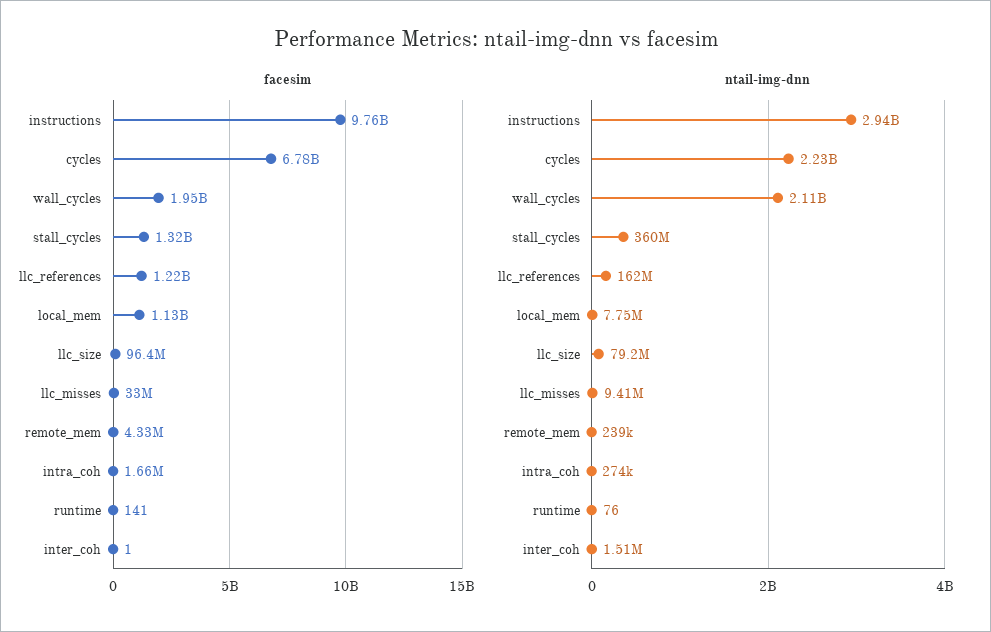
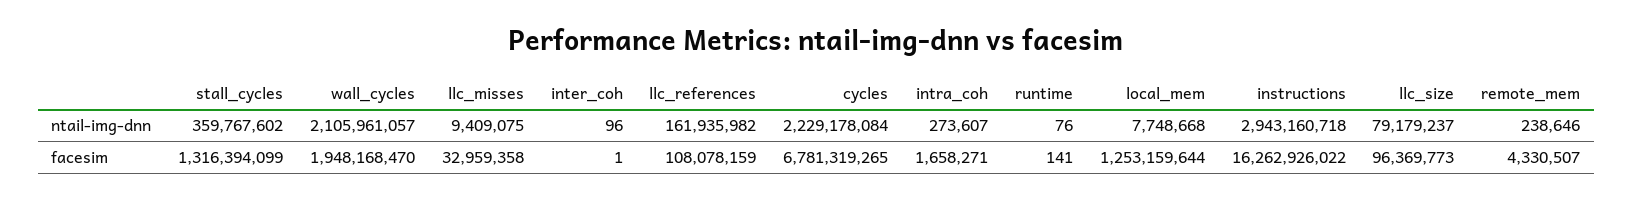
  {
    "facesim": {
-     "instructions": 9760000000,
+     "instructions": 16262926022,
      "cycles": 6781319265,
      "wall_cycles": 1948168470,
      "stall_cycles": 1316394099,
-     "llc_references": 1220000000,
+     "llc_references": 108078159,
-     "local_mem": 1130000000,
+     "local_mem": 1253159644,
      "llc_size": 96369773,
      "llc_misses": 32959358,
      "remote_mem": 4330507,
      "intra_coh": 1658271,
      "runtime": 141,
      "inter_coh": 1
    },
    "ntail-img-dnn": {
      "instructions": 2943160718,
      "cycles": 2229178084,
      "wall_cycles": 2105961057,
      "stall_cycles": 359767602,
      "llc_references": 161935982,
      "local_mem": 7748668,
      "llc_size": 79179237,
      "llc_misses": 9409075,
      "remote_mem": 238646,
      "intra_coh": 273607,
      "runtime": 76,
-     "inter_coh": 1510000
+     "inter_coh": 96
    }
  }

